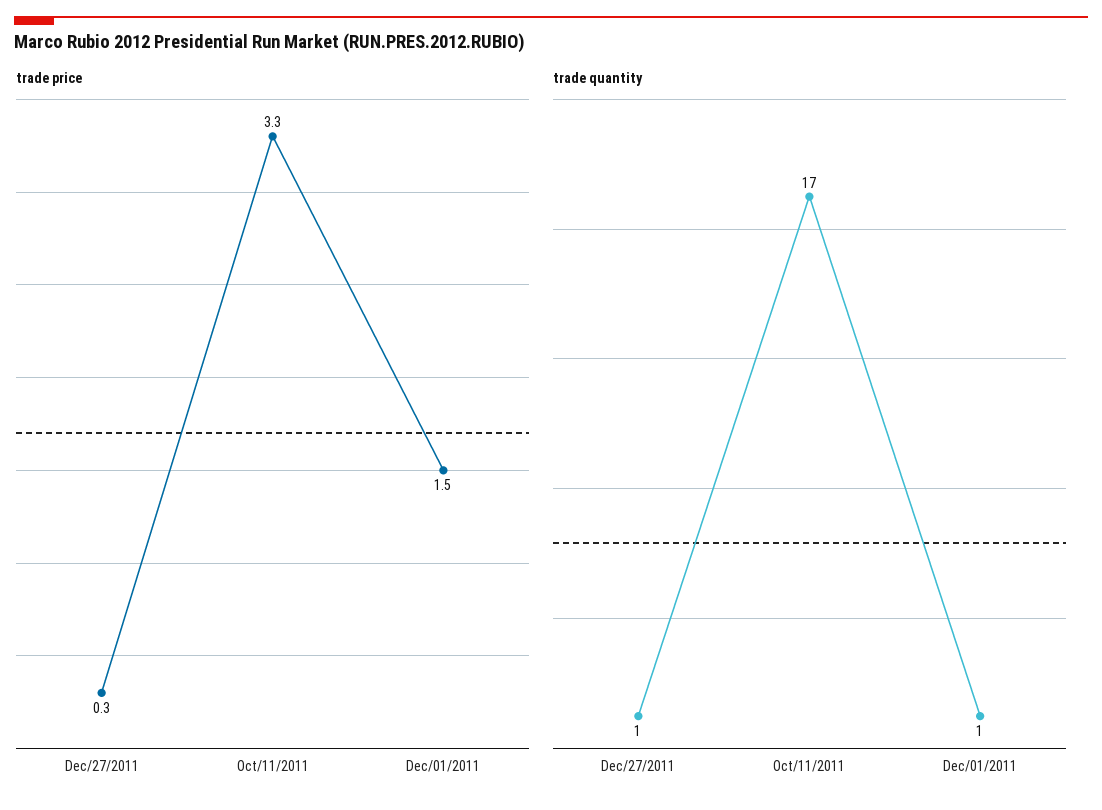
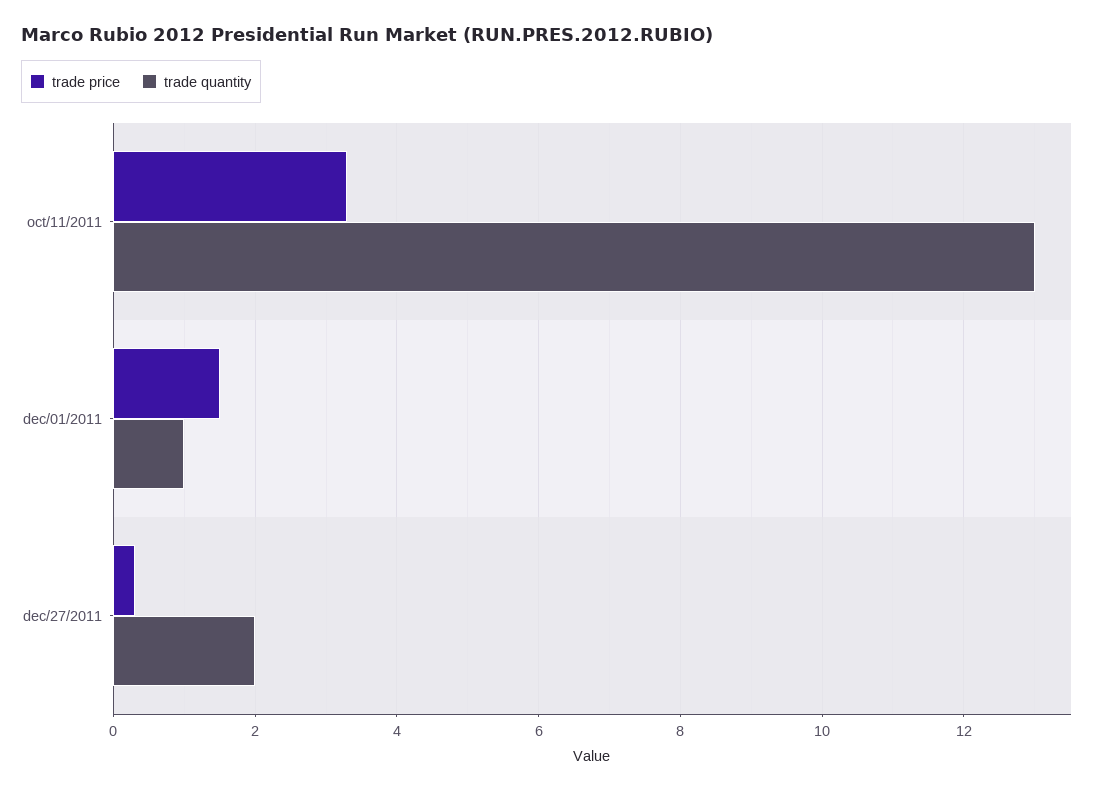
  {
    "trade price": {
      "Dec/27/2011": 0.3,
      "Oct/11/2011": 3.3,
      "Dec/01/2011": 1.5
    },
    "trade quantity": {
-     "Dec/27/2011": 1,
+     "Dec/27/2011": 2,
-     "Oct/11/2011": 17,
+     "Oct/11/2011": 13,
      "Dec/01/2011": 1
    }
  }

